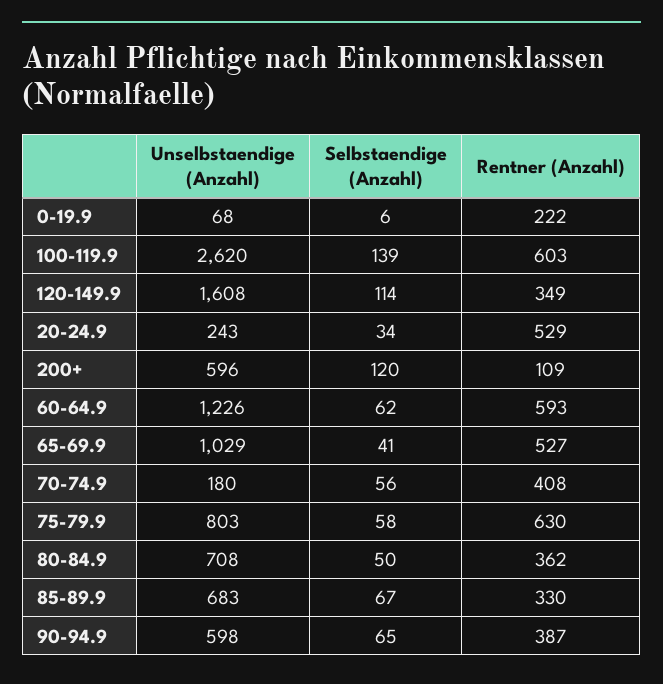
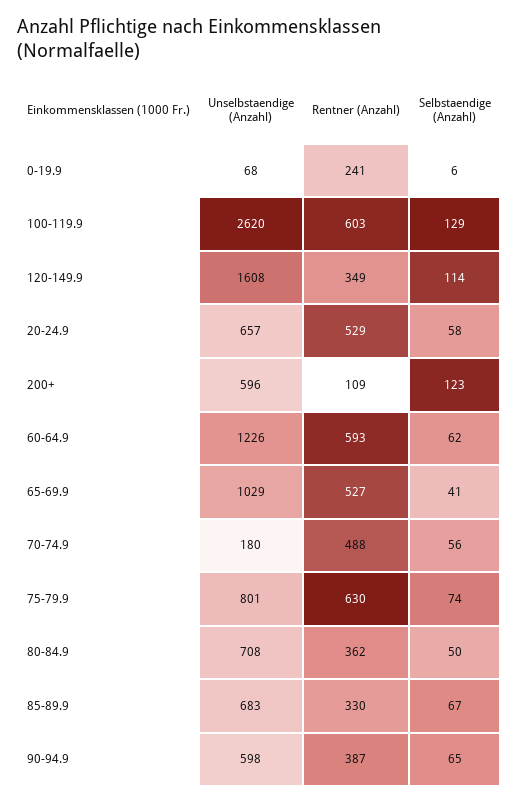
  {
    "Unselbstaendige (Anzahl)": {
      "0-19.9": 68,
      "100-119.9": 2620,
      "120-149.9": 1608,
-     "20-24.9": 243,
+     "20-24.9": 657,
      "200+": 596,
      "60-64.9": 1226,
      "65-69.9": 1029,
      "70-74.9": 180,
-     "75-79.9": 803,
+     "75-79.9": 801,
      "80-84.9": 708,
      "85-89.9": 683,
      "90-94.9": 598
    },
    "Selbstaendige (Anzahl)": {
      "0-19.9": 6,
-     "100-119.9": 139,
+     "100-119.9": 129,
      "120-149.9": 114,
-     "20-24.9": 34,
+     "20-24.9": 58,
-     "200+": 120,
+     "200+": 123,
      "60-64.9": 62,
      "65-69.9": 41,
      "70-74.9": 56,
-     "75-79.9": 58,
+     "75-79.9": 74,
      "80-84.9": 50,
      "85-89.9": 67,
      "90-94.9": 65
    },
    "Rentner (Anzahl)": {
-     "0-19.9": 222,
+     "0-19.9": 241,
      "100-119.9": 603,
      "120-149.9": 349,
      "20-24.9": 529,
      "200+": 109,
      "60-64.9": 593,
      "65-69.9": 527,
-     "70-74.9": 408,
+     "70-74.9": 488,
      "75-79.9": 630,
      "80-84.9": 362,
      "85-89.9": 330,
      "90-94.9": 387
    }
  }

